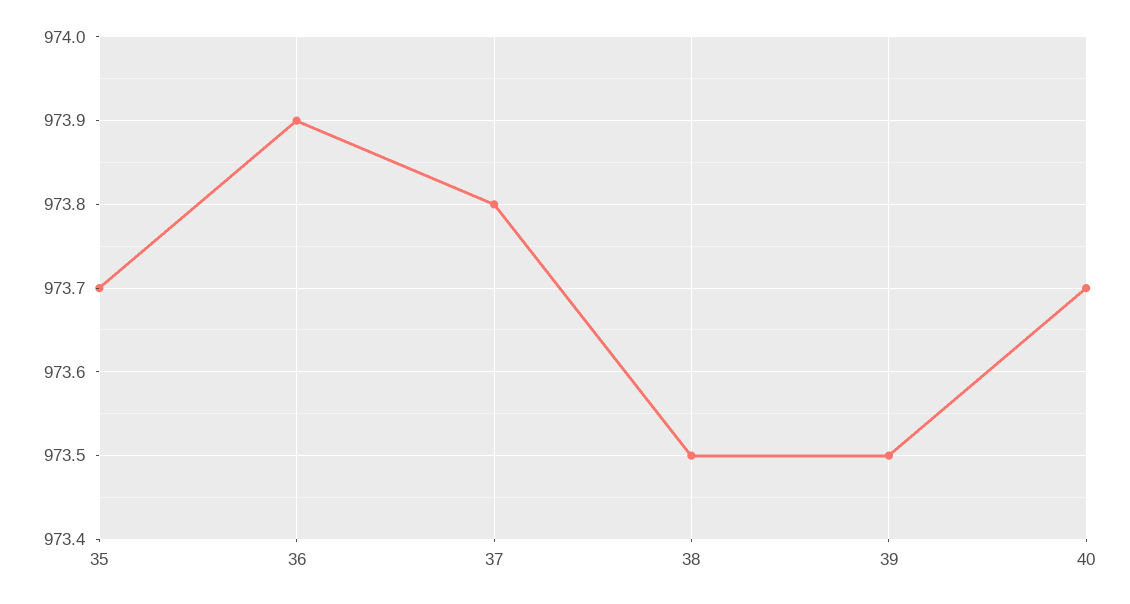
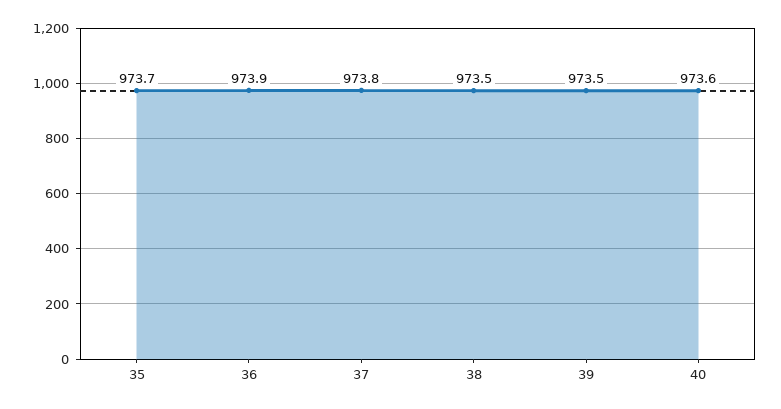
  {
    "35": 973.7,
    "36": 973.9,
    "37": 973.8,
    "38": 973.5,
    "39": 973.5,
-   "40": 973.7
+   "40": 973.6
  }

